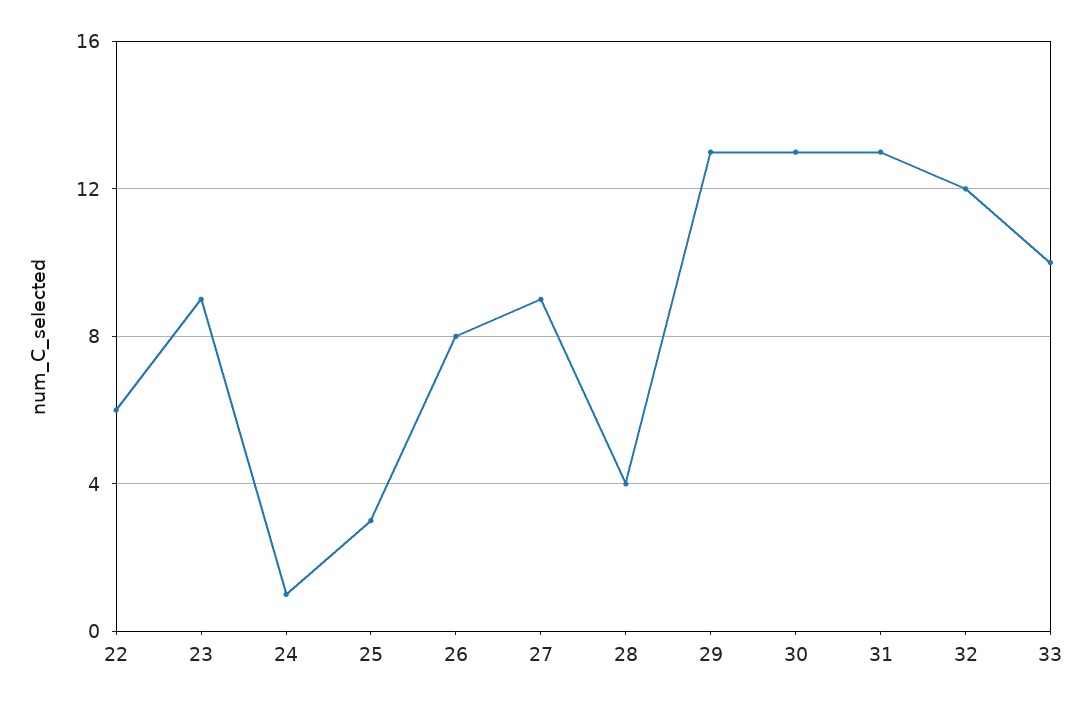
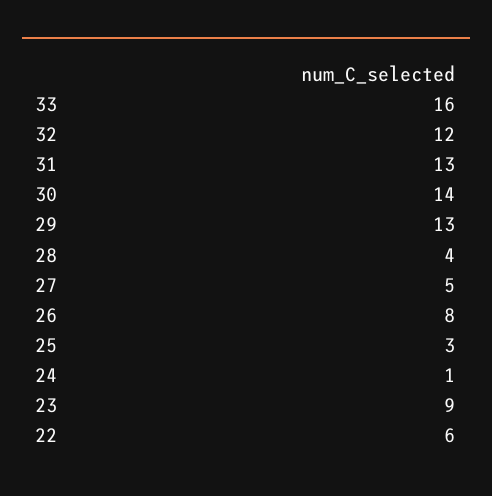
  {
    "22": 6,
    "23": 9,
    "24": 1,
    "25": 3,
    "26": 8,
-   "27": 9,
+   "27": 5,
    "28": 4,
    "29": 13,
-   "30": 13,
+   "30": 14,
    "31": 13,
    "32": 12,
-   "33": 10
+   "33": 16
  }

